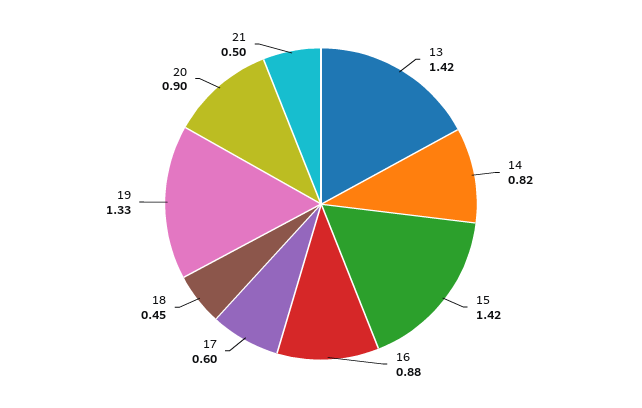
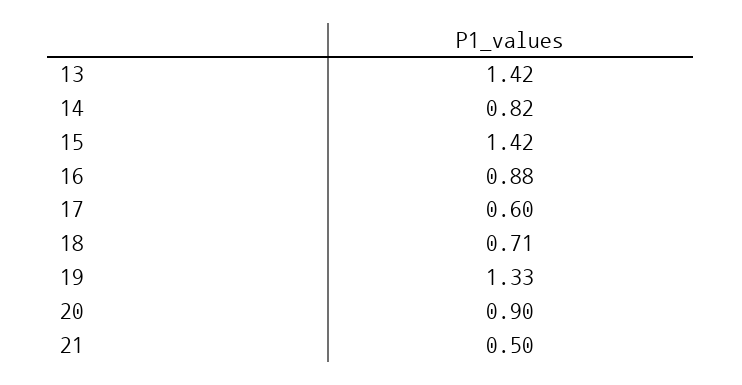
  {
    "13": 1.42,
    "14": 0.82,
    "15": 1.42,
    "16": 0.88,
    "17": 0.6,
-   "18": 0.45,
+   "18": 0.71,
    "19": 1.33,
    "20": 0.9,
    "21": 0.5
  }

